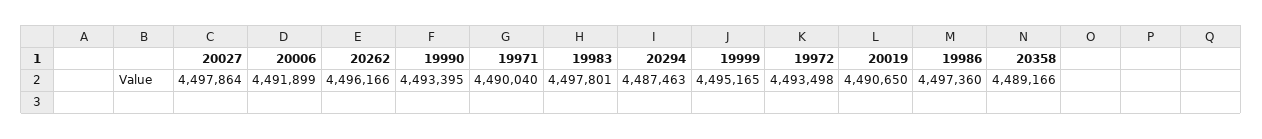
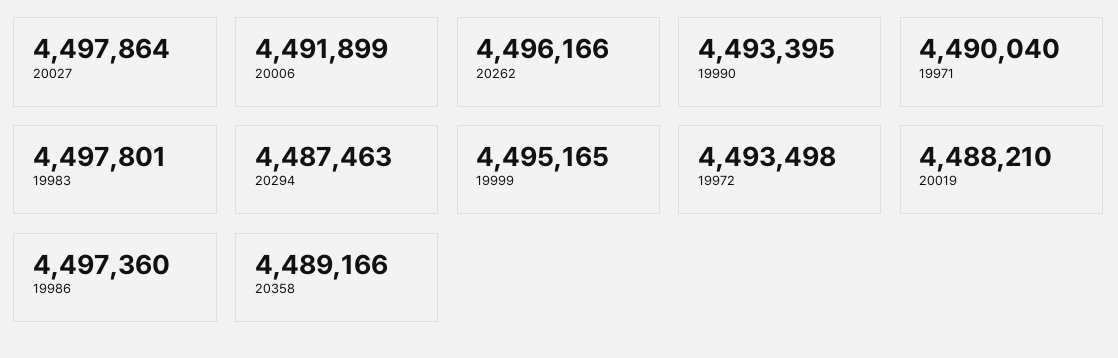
  {
    "20027": 4497864,
    "20006": 4491899,
    "20262": 4496166,
    "19990": 4493395,
    "19971": 4490040,
    "19983": 4497801,
    "20294": 4487463,
    "19999": 4495165,
    "19972": 4493498,
-   "20019": 4490650,
+   "20019": 4488210,
    "19986": 4497360,
    "20358": 4489166
  }

